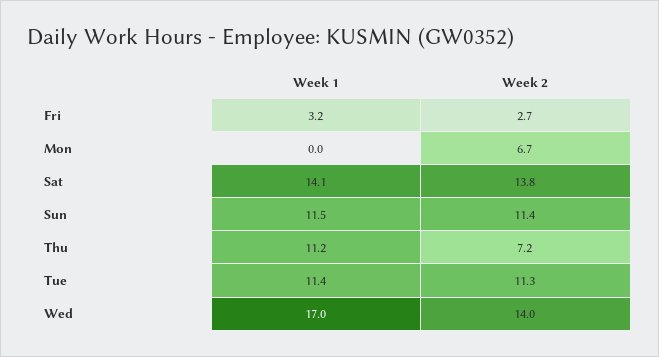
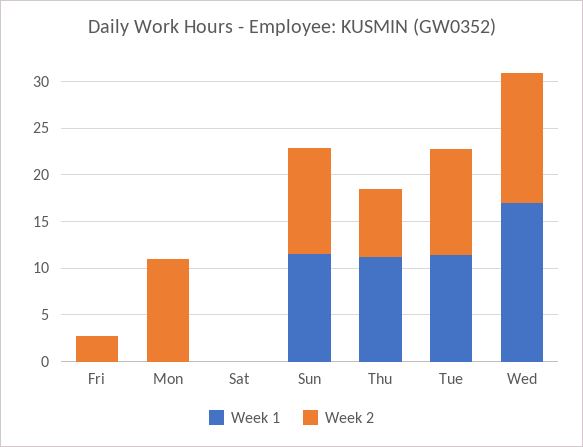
  {
    "Week 1": {
-     "Fri": 3.2,
+     "Fri": 0,
      "Mon": 0,
-     "Sat": 14.1,
+     "Sat": 0,
      "Sun": 11.5,
      "Thu": 11.2,
      "Tue": 11.4,
      "Wed": 17
    },
    "Week 2": {
      "Fri": 2.7,
-     "Mon": 6.7,
+     "Mon": 11,
-     "Sat": 13.8,
+     "Sat": 0,
      "Sun": 11.4,
      "Thu": 7.2,
      "Tue": 11.3,
      "Wed": 14
    }
  }

